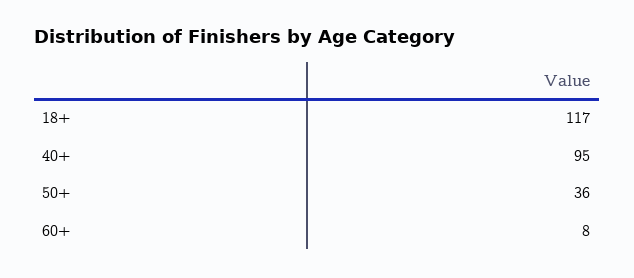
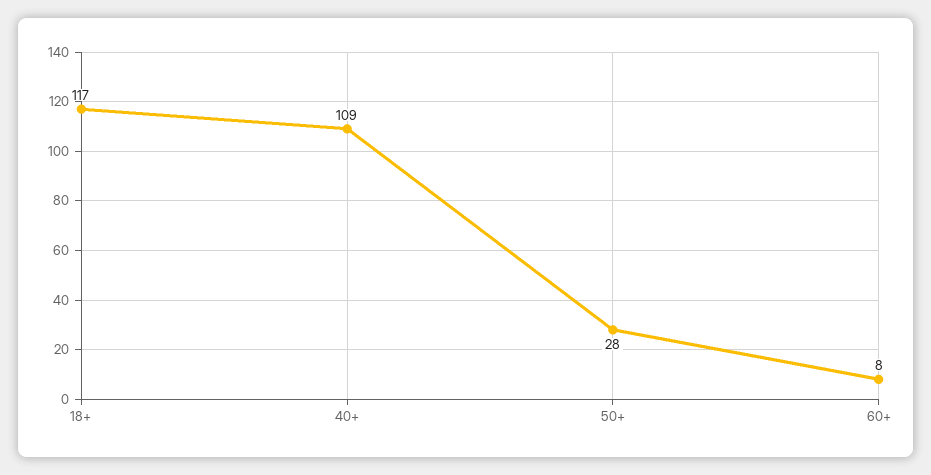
  {
    "18+": 117,
-   "40+": 95,
+   "40+": 109,
-   "50+": 36,
+   "50+": 28,
    "60+": 8
  }

